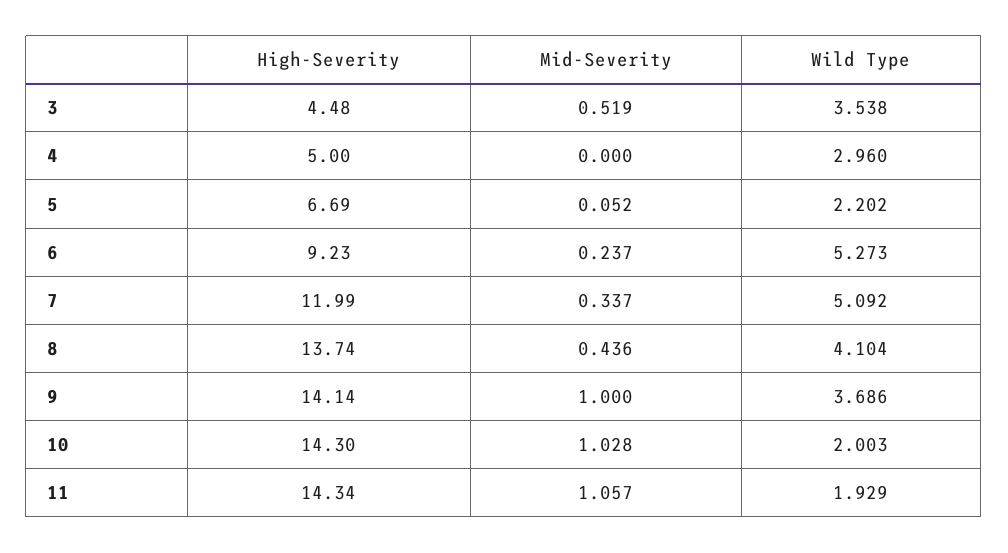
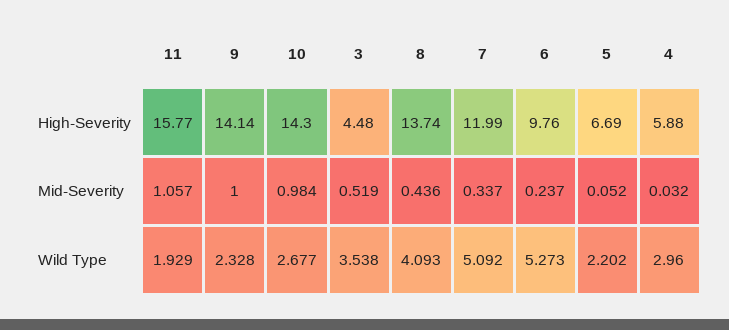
  {
    "High-Severity": {
      "3": 4.48,
-     "4": 5,
+     "4": 5.88,
      "5": 6.69,
-     "6": 9.23,
+     "6": 9.76,
      "7": 11.99,
      "8": 13.74,
      "9": 14.14,
      "10": 14.3,
-     "11": 14.34
+     "11": 15.77
    },
    "Mid-Severity": {
      "3": 0.519,
-     "4": 0,
+     "4": 0.032,
      "5": 0.052,
      "6": 0.237,
      "7": 0.337,
      "8": 0.436,
      "9": 1,
-     "10": 1.028,
+     "10": 0.984,
      "11": 1.057
    },
    "Wild Type": {
      "3": 3.538,
      "4": 2.96,
      "5": 2.202,
      "6": 5.273,
      "7": 5.092,
-     "8": 4.104,
+     "8": 4.093,
-     "9": 3.686,
+     "9": 2.328,
-     "10": 2.003,
+     "10": 2.677,
      "11": 1.929
    }
  }

